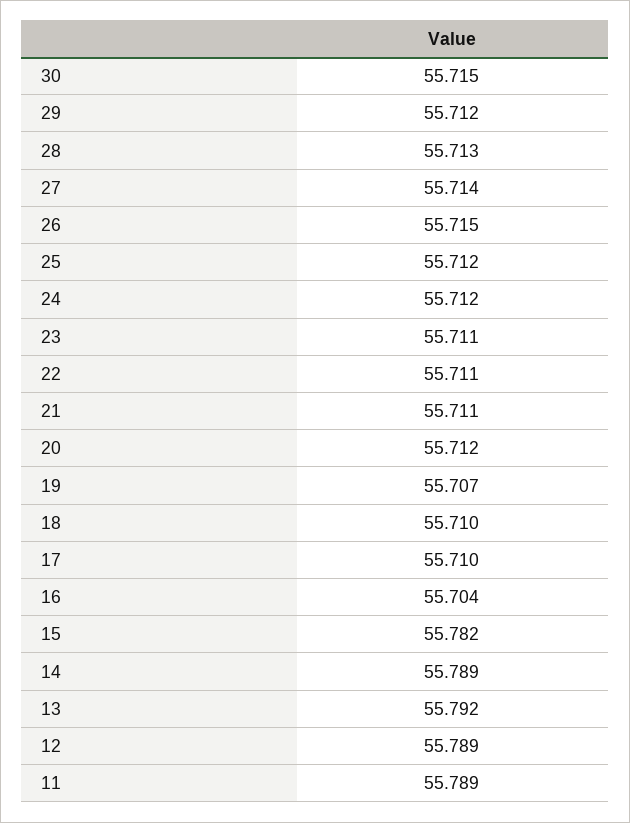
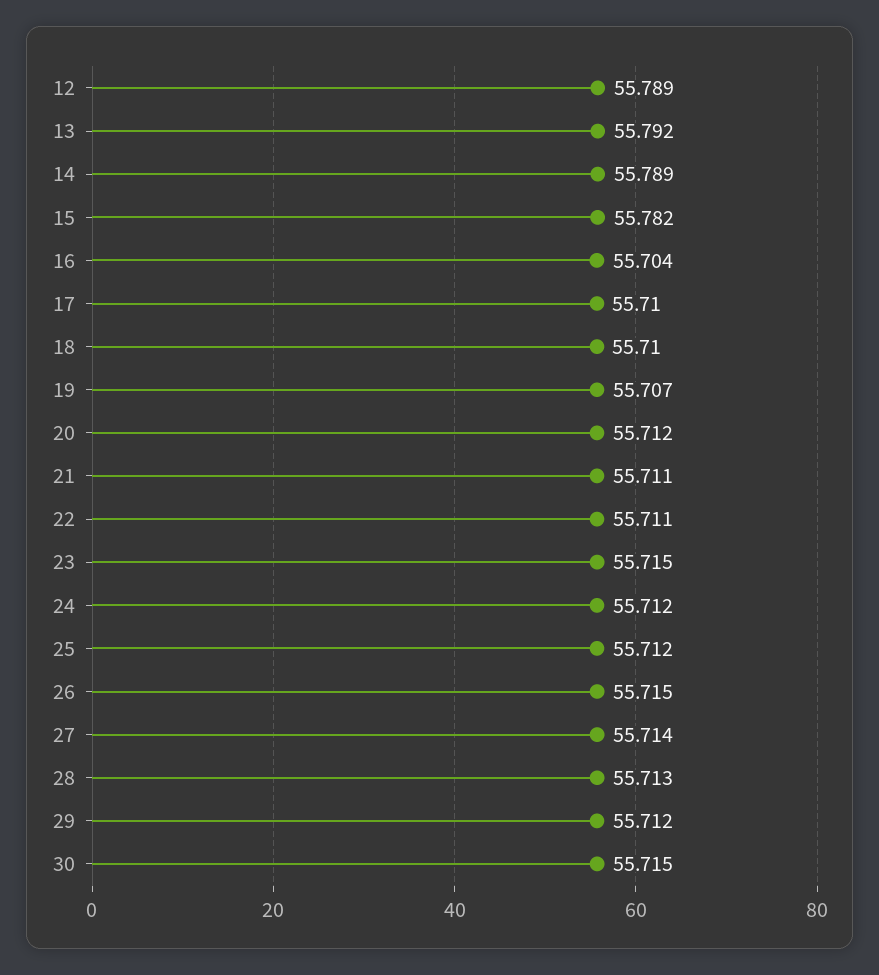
  {
    "30": 55.715,
    "29": 55.712,
    "28": 55.713,
    "27": 55.714,
    "26": 55.715,
    "25": 55.712,
    "24": 55.712,
-   "23": 55.711,
+   "23": 55.715,
    "22": 55.711,
    "21": 55.711,
    "20": 55.712,
    "19": 55.707,
    "18": 55.71,
    "17": 55.71,
    "16": 55.704,
    "15": 55.782,
    "14": 55.789,
    "13": 55.792,
-   "12": 55.789,
+   "12": 55.789
-   "11": 55.789
  }

